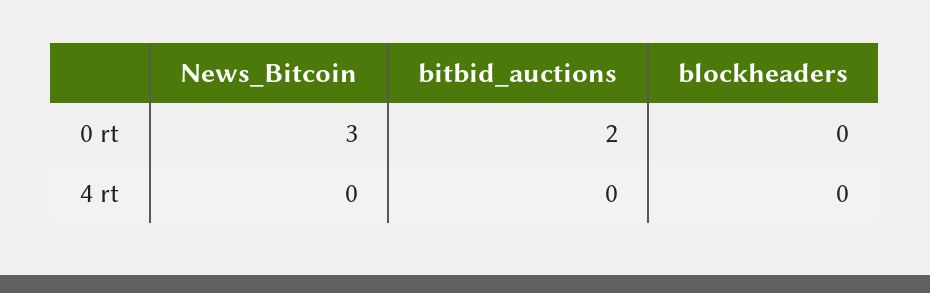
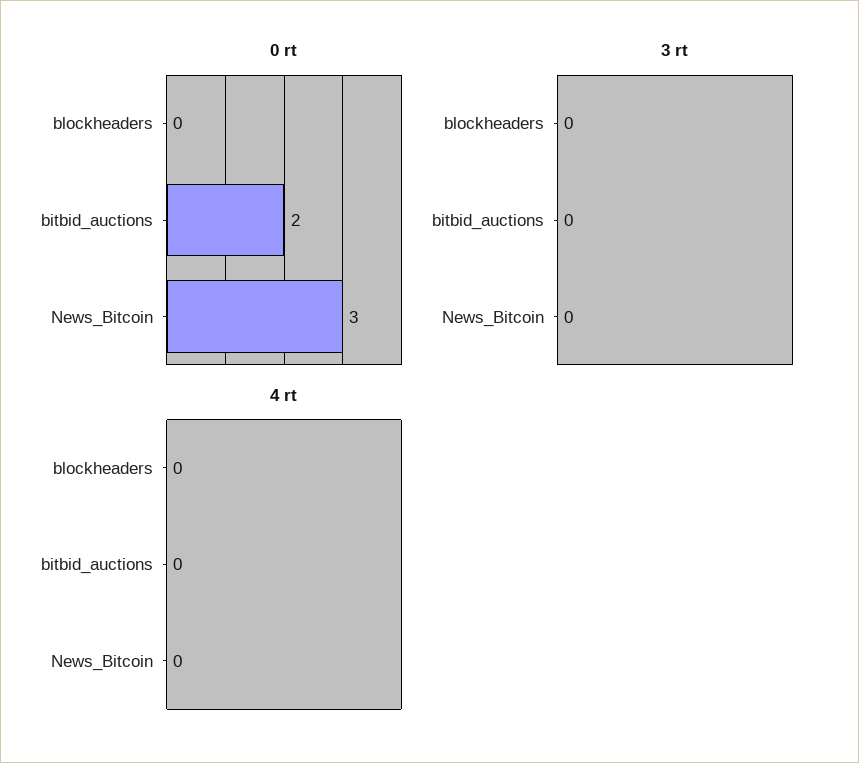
  {
    "0 rt": {
      "News_Bitcoin": 3,
      "bitbid_auctions": 2,
      "blockheaders": 0
    },
    "4 rt": {
      "News_Bitcoin": 0,
      "bitbid_auctions": 0,
      "blockheaders": 0
-   }
+   },
+   "3 rt": {
+     "blockheaders": 0,
+     "bitbid_auctions": 0,
+     "News_Bitcoin": 0
+   }
  }

